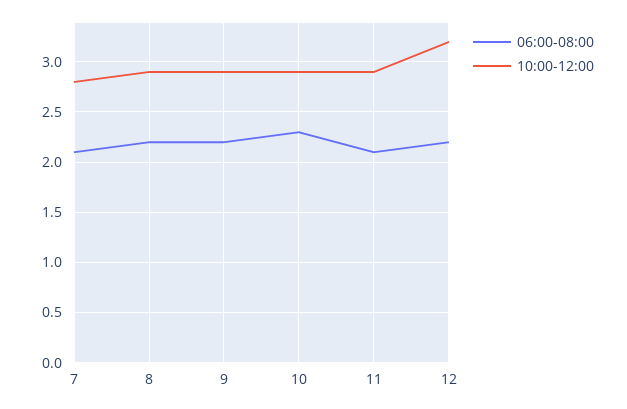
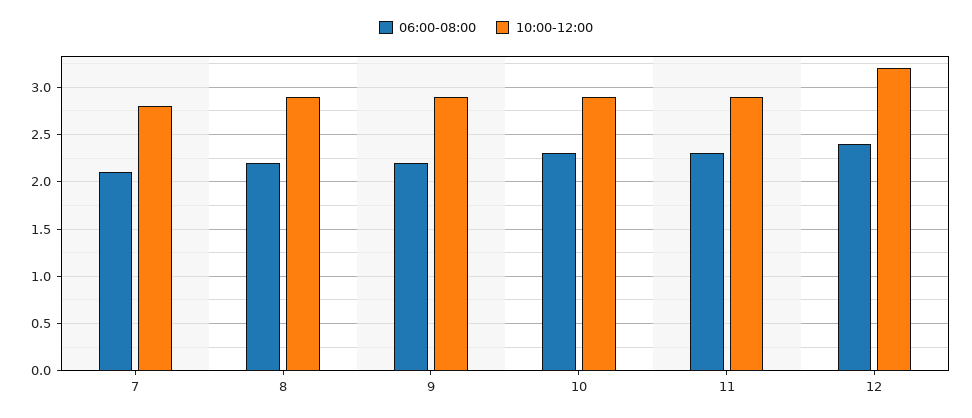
  {
    "06:00-08:00": {
      "7": 2.1,
      "8": 2.2,
      "9": 2.2,
      "10": 2.3,
-     "11": 2.1,
+     "11": 2.3,
-     "12": 2.2
+     "12": 2.4
    },
    "10:00-12:00": {
      "7": 2.8,
      "8": 2.9,
      "9": 2.9,
      "10": 2.9,
      "11": 2.9,
      "12": 3.2
    }
  }

